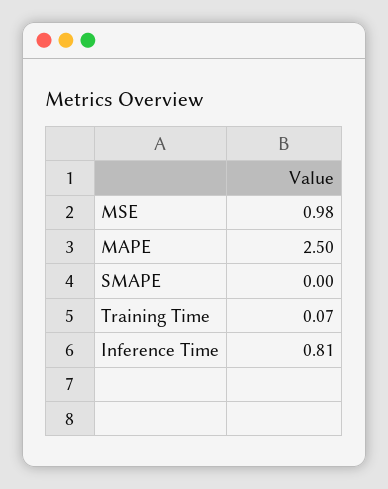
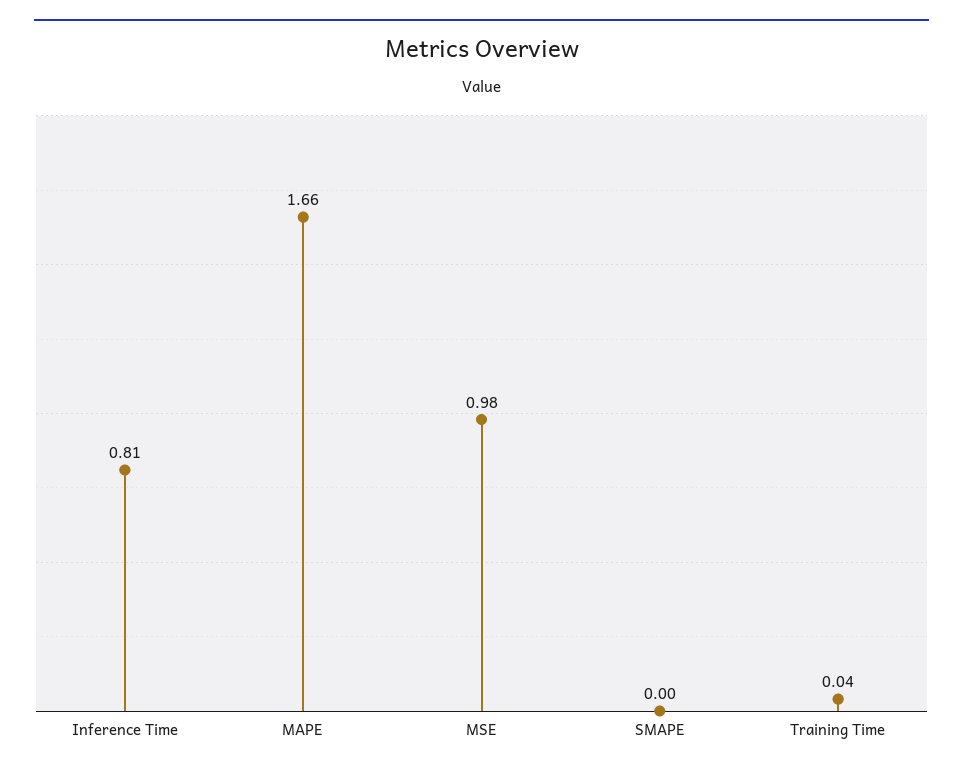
  {
    "MSE": 0.98,
-   "MAPE": 2.5,
+   "MAPE": 1.66,
    "SMAPE": 0,
-   "Training Time": 0.07,
+   "Training Time": 0.04,
    "Inference Time": 0.81
  }

